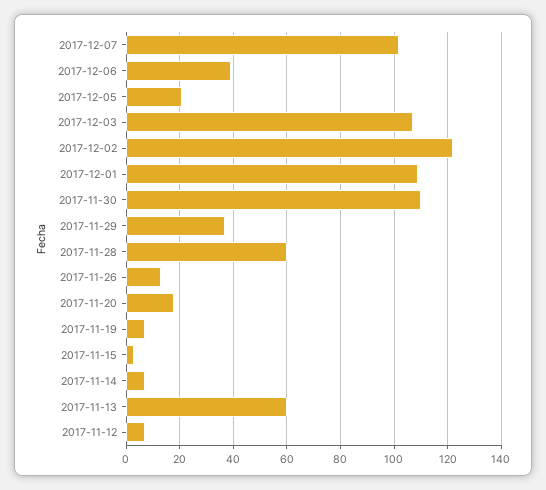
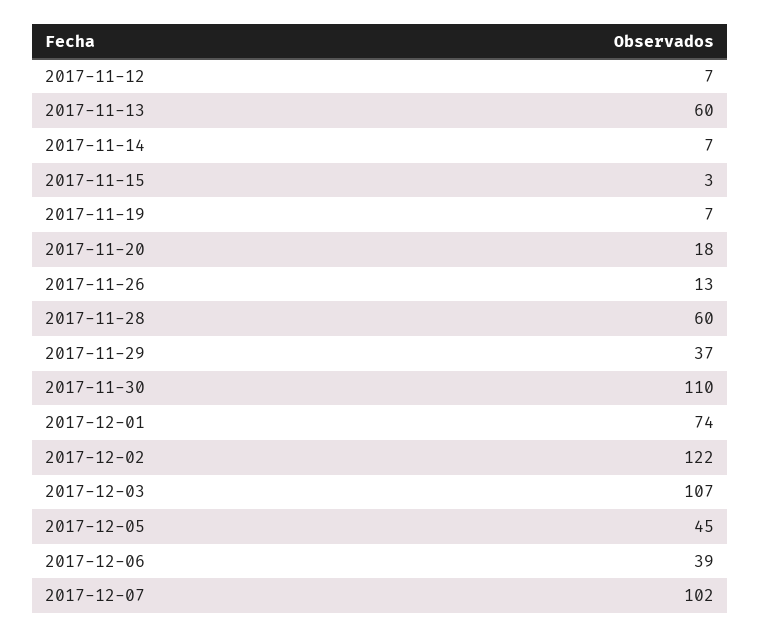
  {
    "2017-12-07": 102,
    "2017-12-06": 39,
-   "2017-12-05": 20,
+   "2017-12-05": 45,
    "2017-12-03": 107,
    "2017-12-02": 122,
-   "2017-12-01": 110,
+   "2017-12-01": 74,
    "2017-11-30": 110,
    "2017-11-29": 37,
    "2017-11-28": 60,
    "2017-11-26": 13,
    "2017-11-20": 18,
    "2017-11-19": 7,
    "2017-11-15": 3,
    "2017-11-14": 7,
    "2017-11-13": 60,
    "2017-11-12": 7
  }

